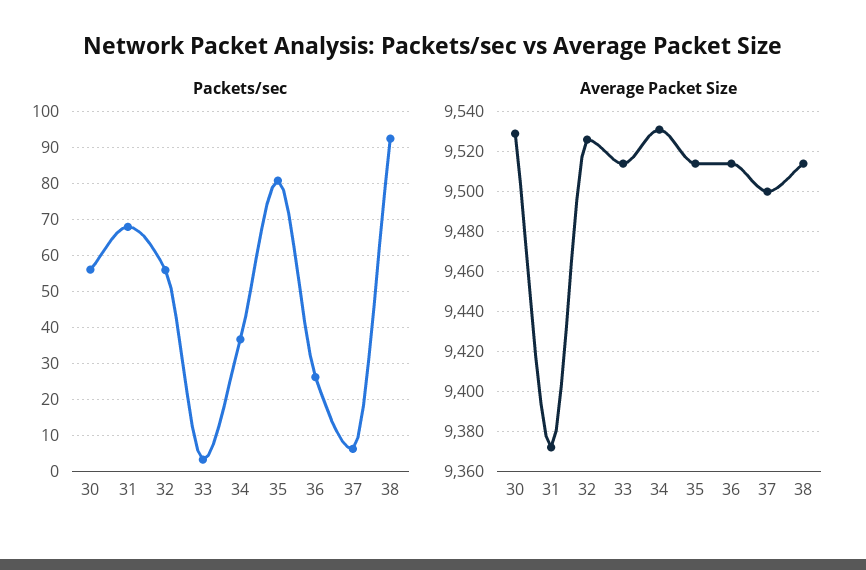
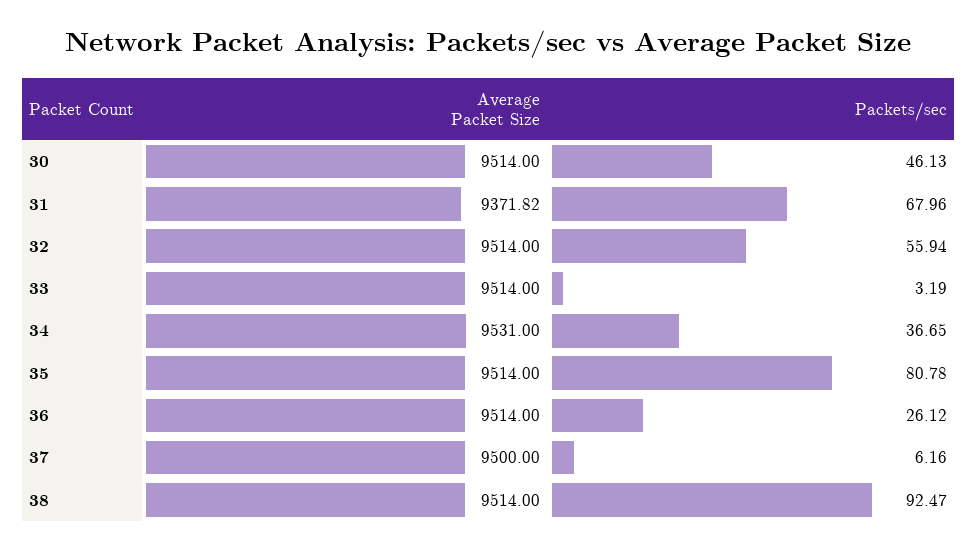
  {
    "Packets/sec": {
-     "30": 56,
+     "30": 46.13,
      "31": 67.96,
      "32": 55.94,
      "33": 3.19,
      "34": 36.65,
      "35": 80.78,
      "36": 26.12,
      "37": 6.16,
      "38": 92.47
    },
    "Average Packet Size": {
-     "30": 9530,
+     "30": 9514,
      "31": 9371.82,
-     "32": 9525,
+     "32": 9514,
      "33": 9514,
      "34": 9531,
      "35": 9514,
      "36": 9514,
      "37": 9500,
      "38": 9514
    }
  }

